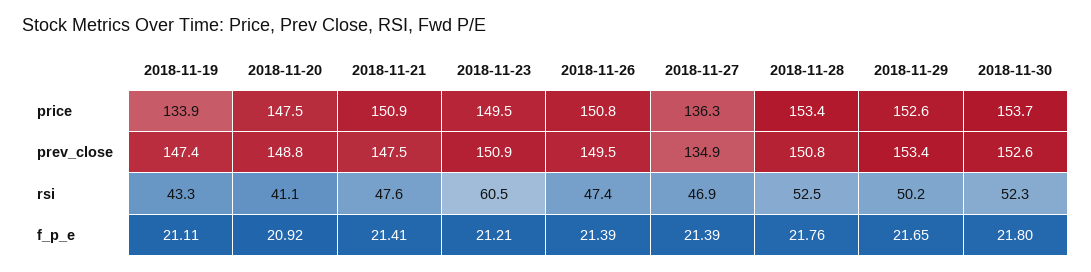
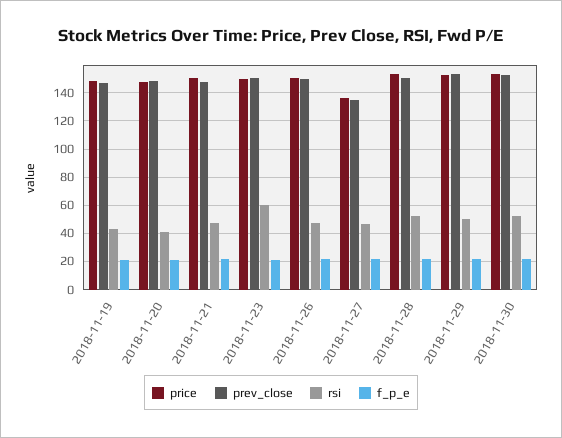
  {
    "price": {
-     "2018-11-19": 133.9,
+     "2018-11-19": 150,
      "2018-11-20": 147.5,
      "2018-11-21": 150.9,
      "2018-11-23": 149.5,
      "2018-11-26": 150.8,
      "2018-11-27": 136.3,
      "2018-11-28": 153.4,
      "2018-11-29": 152.6,
      "2018-11-30": 153.7
    },
    "prev_close": {
      "2018-11-19": 147.4,
      "2018-11-20": 148.8,
      "2018-11-21": 147.5,
      "2018-11-23": 150.9,
      "2018-11-26": 149.5,
      "2018-11-27": 134.9,
      "2018-11-28": 150.8,
      "2018-11-29": 153.4,
      "2018-11-30": 152.6
    },
    "rsi": {
      "2018-11-19": 43.3,
      "2018-11-20": 41.1,
      "2018-11-21": 47.6,
      "2018-11-23": 60.5,
      "2018-11-26": 47.4,
      "2018-11-27": 46.9,
      "2018-11-28": 52.5,
      "2018-11-29": 50.2,
      "2018-11-30": 52.3
    },
    "f_p_e": {
      "2018-11-19": 21.11,
      "2018-11-20": 20.92,
      "2018-11-21": 21.41,
      "2018-11-23": 21.21,
      "2018-11-26": 21.39,
      "2018-11-27": 21.39,
      "2018-11-28": 21.76,
      "2018-11-29": 21.65,
      "2018-11-30": 21.8
    }
  }

